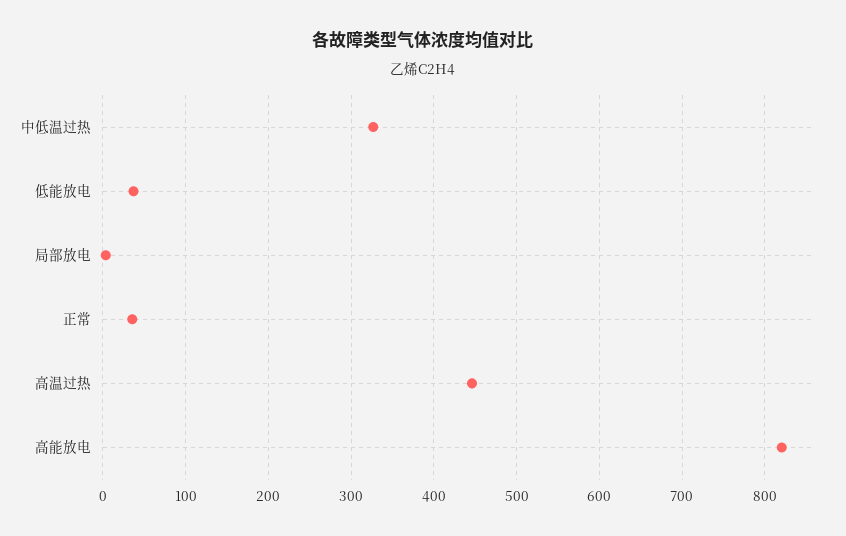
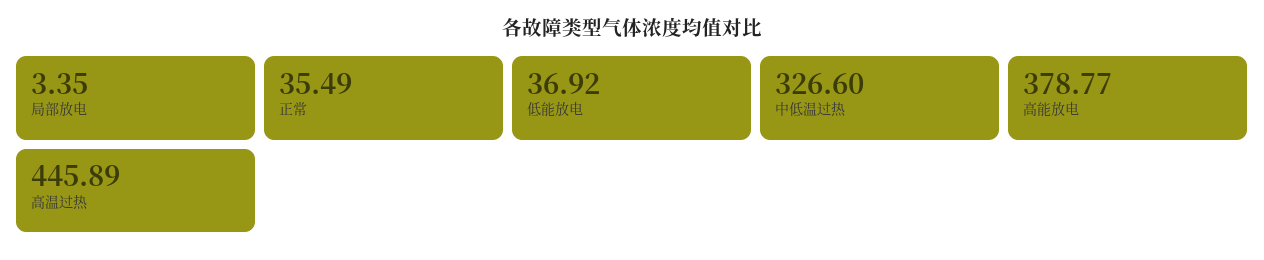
  {
    "中低温过热": 326.6,
    "低能放电": 36.92,
    "局部放电": 3.35,
    "正常": 35.49,
    "高温过热": 445.89,
-   "高能放电": 820
+   "高能放电": 378.77
  }

